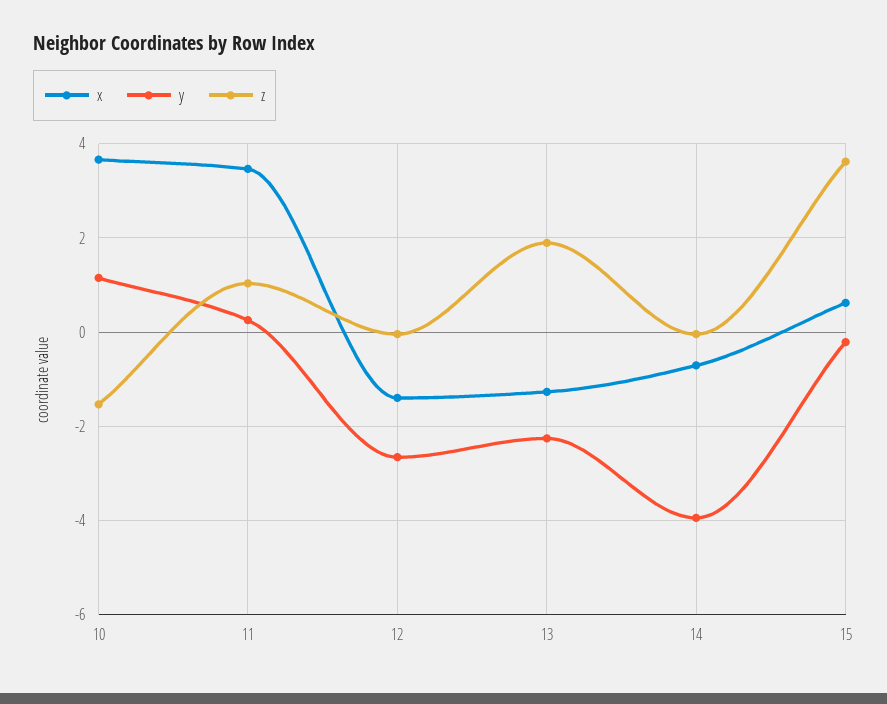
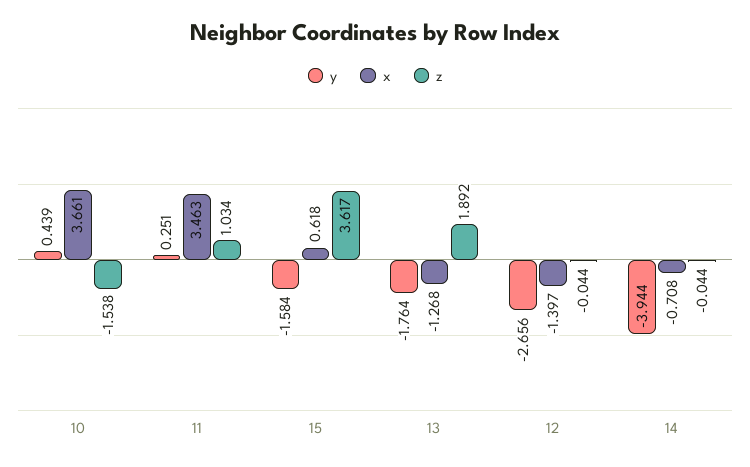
  {
    "x": {
      "10": 3.661,
      "11": 3.463,
      "12": -1.397,
      "13": -1.268,
      "14": -0.708,
      "15": 0.618
    },
    "y": {
-     "10": 1.2,
+     "10": 0.439,
      "11": 0.251,
      "12": -2.656,
-     "13": -2.2,
+     "13": -1.764,
      "14": -3.944,
-     "15": -0.2
+     "15": -1.584
    },
    "z": {
      "10": -1.538,
      "11": 1.034,
      "12": -0.044,
      "13": 1.892,
      "14": -0.044,
      "15": 3.617
    }
  }

